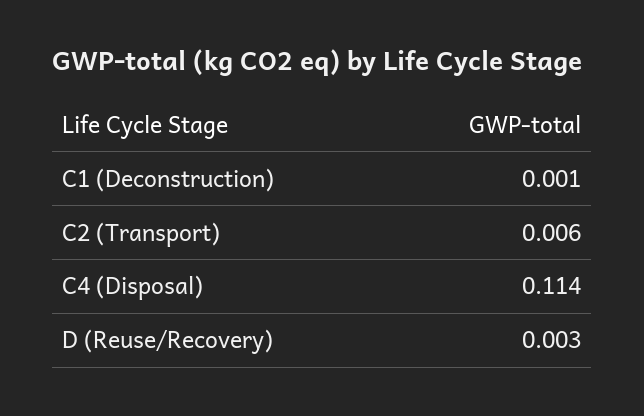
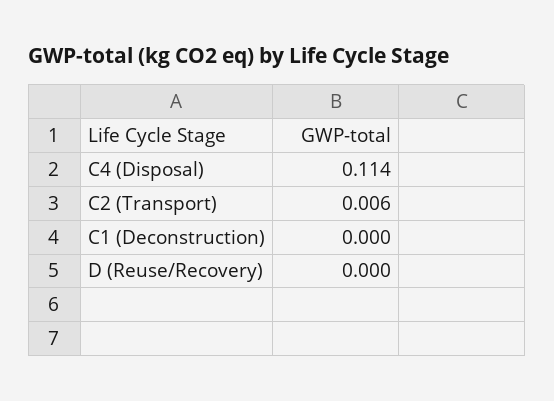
  {
-   "C1 (Deconstruction)": 0.001,
+   "C1 (Deconstruction)": 0,
    "C2 (Transport)": 0.006,
    "C4 (Disposal)": 0.114,
-   "D (Reuse/Recovery)": 0.003
+   "D (Reuse/Recovery)": 0
  }

